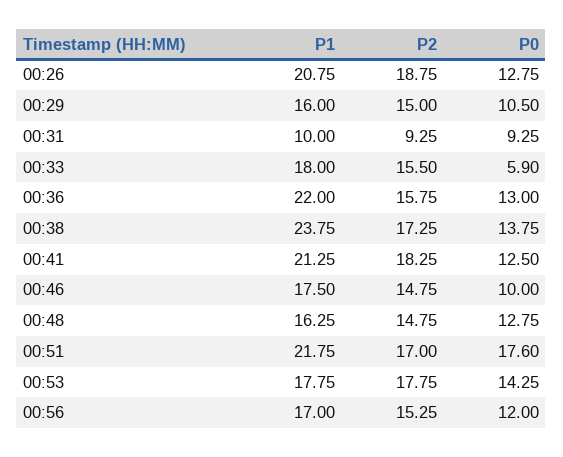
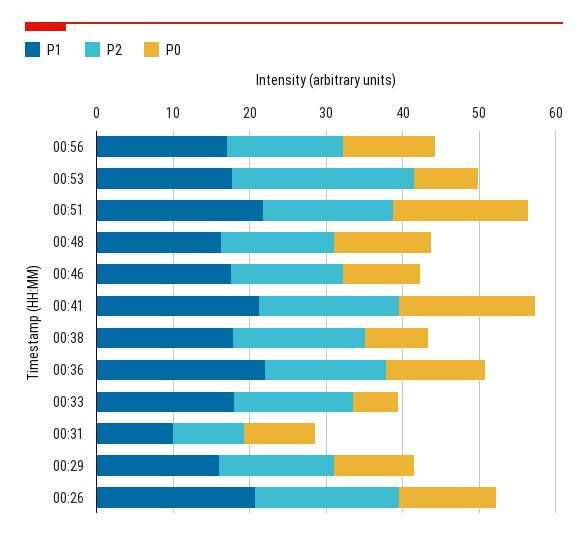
  {
    "P1": {
      "00:26": 20.75,
      "00:29": 16,
      "00:31": 10,
      "00:33": 18,
      "00:36": 22,
-     "00:38": 23.75,
+     "00:38": 18,
      "00:41": 21.25,
      "00:46": 17.5,
      "00:48": 16.25,
      "00:51": 21.75,
      "00:53": 17.75,
      "00:56": 17
    },
    "P2": {
      "00:26": 18.75,
      "00:29": 15,
      "00:31": 9.25,
      "00:33": 15.5,
      "00:36": 15.75,
      "00:38": 17.25,
      "00:41": 18.25,
      "00:46": 14.75,
      "00:48": 14.75,
      "00:51": 17,
-     "00:53": 17.75,
+     "00:53": 24,
      "00:56": 15.25
    },
    "P0": {
      "00:26": 12.75,
      "00:29": 10.5,
      "00:31": 9.25,
      "00:33": 5.9,
      "00:36": 13,
-     "00:38": 13.75,
+     "00:38": 8,
-     "00:41": 12.5,
+     "00:41": 18,
      "00:46": 10,
      "00:48": 12.75,
      "00:51": 17.6,
-     "00:53": 14.25,
+     "00:53": 8,
      "00:56": 12
    }
  }

